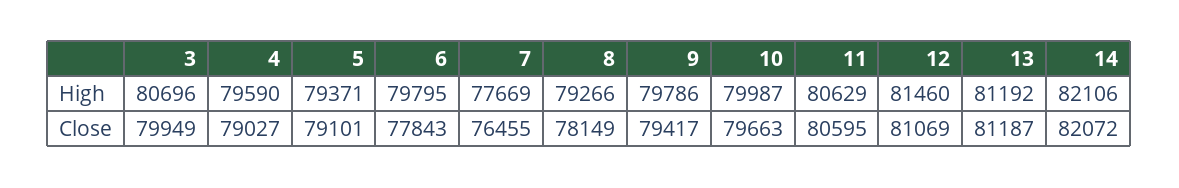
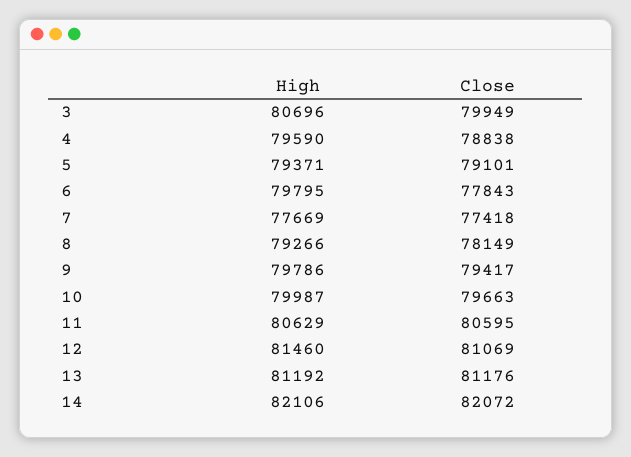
  {
    "3": {
      "High": 80696,
      "Close": 79949
    },
    "4": {
      "High": 79590,
-     "Close": 79027
+     "Close": 78838
    },
    "5": {
      "High": 79371,
      "Close": 79101
    },
    "6": {
      "High": 79795,
      "Close": 77843
    },
    "7": {
      "High": 77669,
-     "Close": 76455
+     "Close": 77418
    },
    "8": {
      "High": 79266,
      "Close": 78149
    },
    "9": {
      "High": 79786,
      "Close": 79417
    },
    "10": {
      "High": 79987,
      "Close": 79663
    },
    "11": {
      "High": 80629,
      "Close": 80595
    },
    "12": {
      "High": 81460,
      "Close": 81069
    },
    "13": {
      "High": 81192,
-     "Close": 81187
+     "Close": 81176
    },
    "14": {
      "High": 82106,
      "Close": 82072
    }
  }

